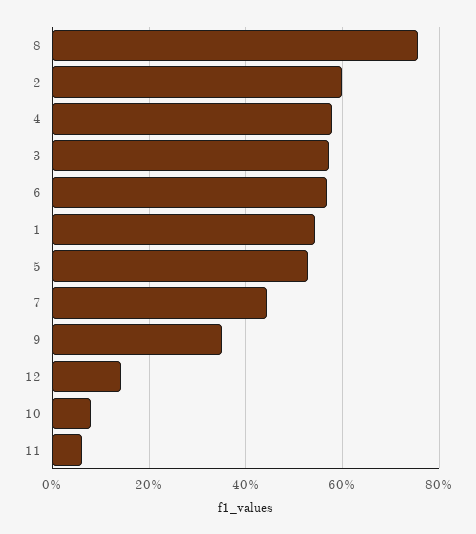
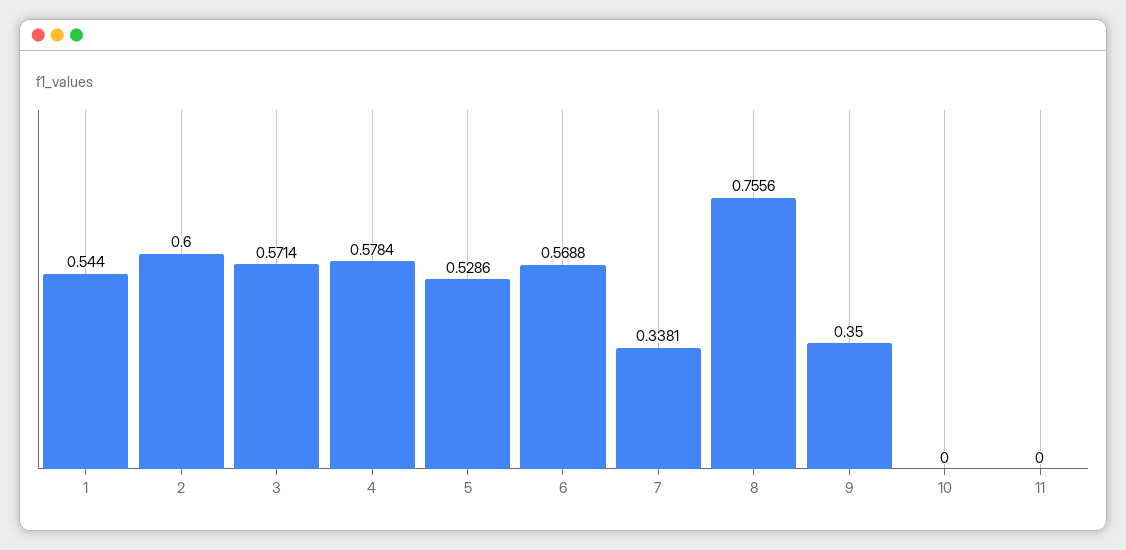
  {
    "8": 0.7556,
    "2": 0.6,
    "4": 0.5784,
    "3": 0.5714,
    "6": 0.5688,
    "1": 0.544,
    "5": 0.5286,
-   "7": 0.44,
+   "7": 0.3381,
    "9": 0.35,
-   "12": 0.14,
-   "10": 0.08,
+   "10": 0,
-   "11": 0.06
+   "11": 0
  }

